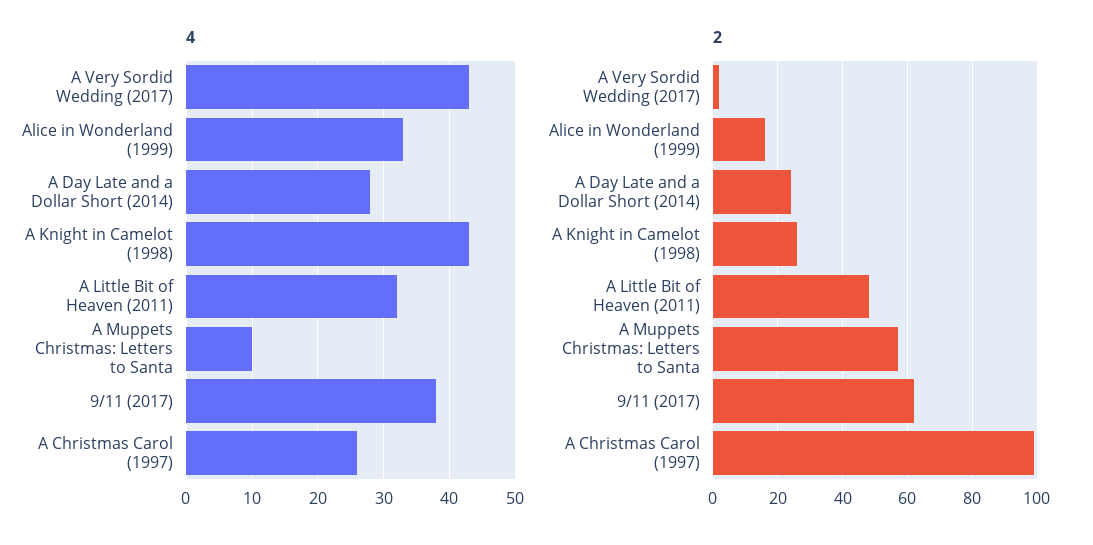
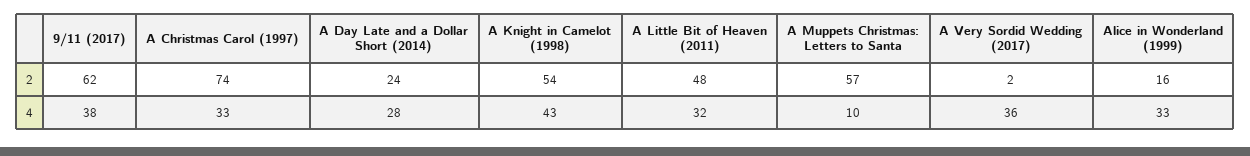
  {
    "4": {
-     "A Very Sordid Wedding (2017)": 43,
+     "A Very Sordid Wedding (2017)": 36,
      "Alice in Wonderland (1999)": 33,
      "A Day Late and a Dollar Short (2014)": 28,
      "A Knight in Camelot (1998)": 43,
      "A Little Bit of Heaven (2011)": 32,
      "A Muppets Christmas: Letters to Santa": 10,
      "9/11 (2017)": 38,
-     "A Christmas Carol (1997)": 26
+     "A Christmas Carol (1997)": 33
    },
    "2": {
      "A Very Sordid Wedding (2017)": 2,
      "Alice in Wonderland (1999)": 16,
      "A Day Late and a Dollar Short (2014)": 24,
-     "A Knight in Camelot (1998)": 25,
+     "A Knight in Camelot (1998)": 54,
      "A Little Bit of Heaven (2011)": 48,
      "A Muppets Christmas: Letters to Santa": 57,
      "9/11 (2017)": 62,
-     "A Christmas Carol (1997)": 100
+     "A Christmas Carol (1997)": 74
    }
  }

